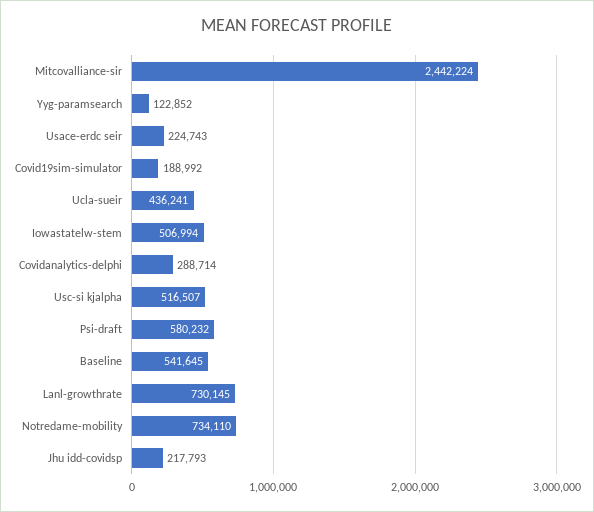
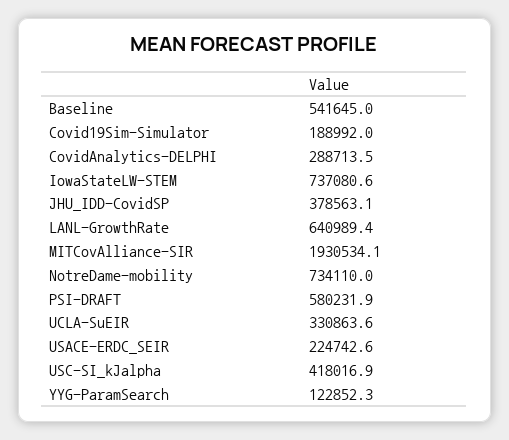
  {
-   "Mitcovalliance-sir": 2442224,
+   "Mitcovalliance-sir": 1930534.1,
    "Yyg-paramsearch": 122852.3,
    "Usace-erdc seir": 224742.6,
    "Covid19sim-simulator": 188992,
-   "Ucla-sueir": 436241,
+   "Ucla-sueir": 330863.6,
-   "Iowastatelw-stem": 506994,
+   "Iowastatelw-stem": 737080.6,
    "Covidanalytics-delphi": 288713.5,
-   "Usc-si kjalpha": 516507,
+   "Usc-si kjalpha": 418016.9,
    "Psi-draft": 580231.9,
    "Baseline": 541645,
-   "Lanl-growthrate": 730145,
+   "Lanl-growthrate": 640989.4,
    "Notredame-mobility": 734110,
-   "Jhu idd-covidsp": 217793
+   "Jhu idd-covidsp": 378563.1
  }

